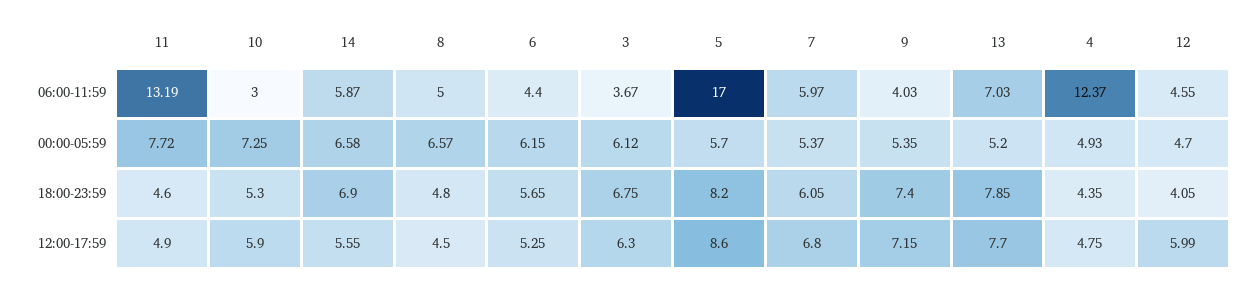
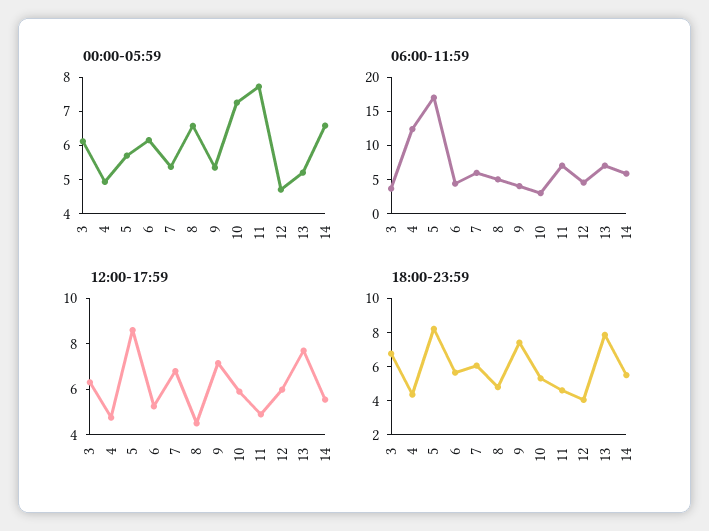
  {
    "06:00-11:59": {
-     "11": 13.19,
+     "11": 7.5,
      "10": 3,
      "14": 5.87,
      "8": 5,
      "6": 4.4,
      "3": 3.67,
      "5": 17,
      "7": 5.97,
      "9": 4.03,
      "13": 7.03,
      "4": 12.37,
      "12": 4.55
    },
    "00:00-05:59": {
      "11": 7.72,
      "10": 7.25,
      "14": 6.58,
      "8": 6.57,
      "6": 6.15,
      "3": 6.12,
      "5": 5.7,
      "7": 5.37,
      "9": 5.35,
      "13": 5.2,
      "4": 4.93,
      "12": 4.7
    },
    "18:00-23:59": {
      "11": 4.6,
      "10": 5.3,
-     "14": 6.9,
+     "14": 5.5,
      "8": 4.8,
      "6": 5.65,
      "3": 6.75,
      "5": 8.2,
      "7": 6.05,
      "9": 7.4,
      "13": 7.85,
      "4": 4.35,
      "12": 4.05
    },
    "12:00-17:59": {
      "11": 4.9,
      "10": 5.9,
      "14": 5.55,
      "8": 4.5,
      "6": 5.25,
      "3": 6.3,
      "5": 8.6,
      "7": 6.8,
      "9": 7.15,
      "13": 7.7,
      "4": 4.75,
      "12": 5.99
    }
  }

